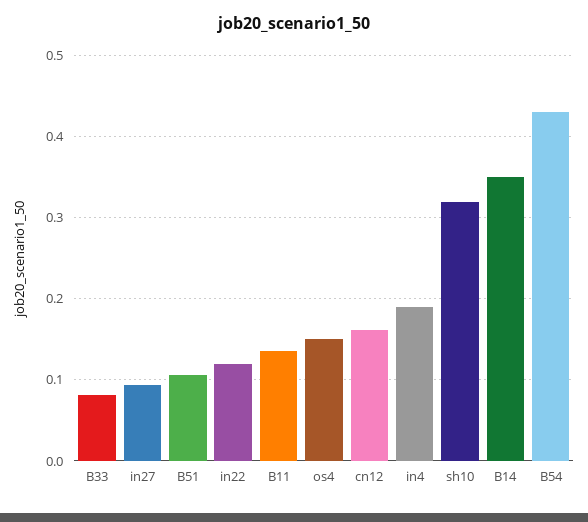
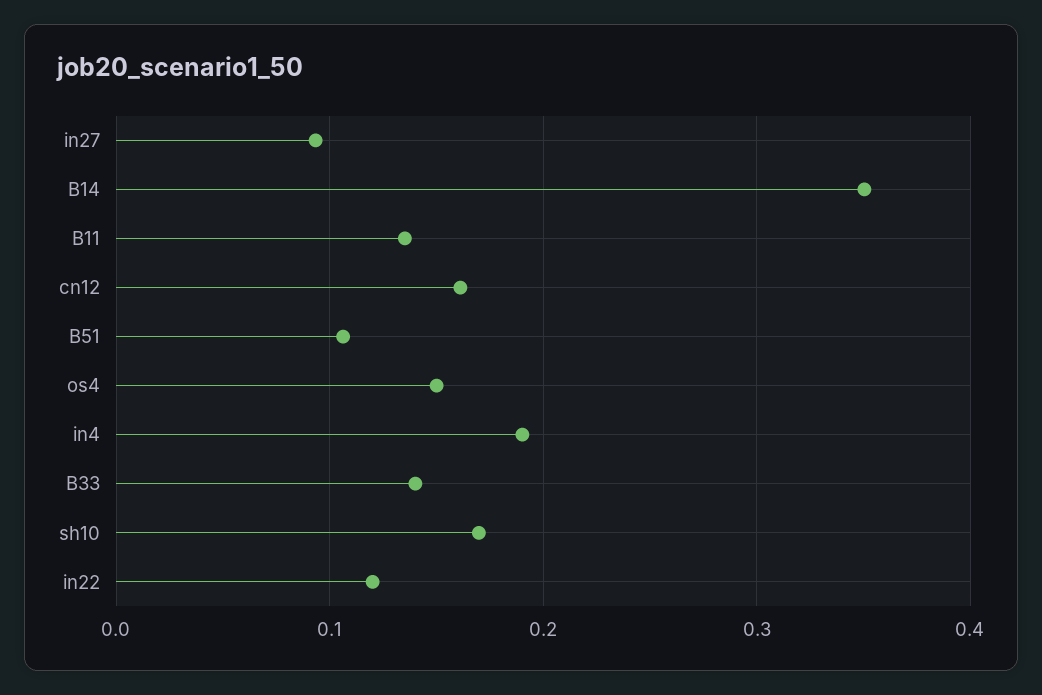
  {
-   "B33": 0.08,
+   "B33": 0.14,
    "in27": 0.09,
    "B51": 0.11,
    "in22": 0.12,
    "B11": 0.14,
    "os4": 0.15,
    "cn12": 0.16,
    "in4": 0.19,
-   "sh10": 0.32,
+   "sh10": 0.17,
-   "B14": 0.35,
+   "B14": 0.35
-   "B54": 0.43
  }

